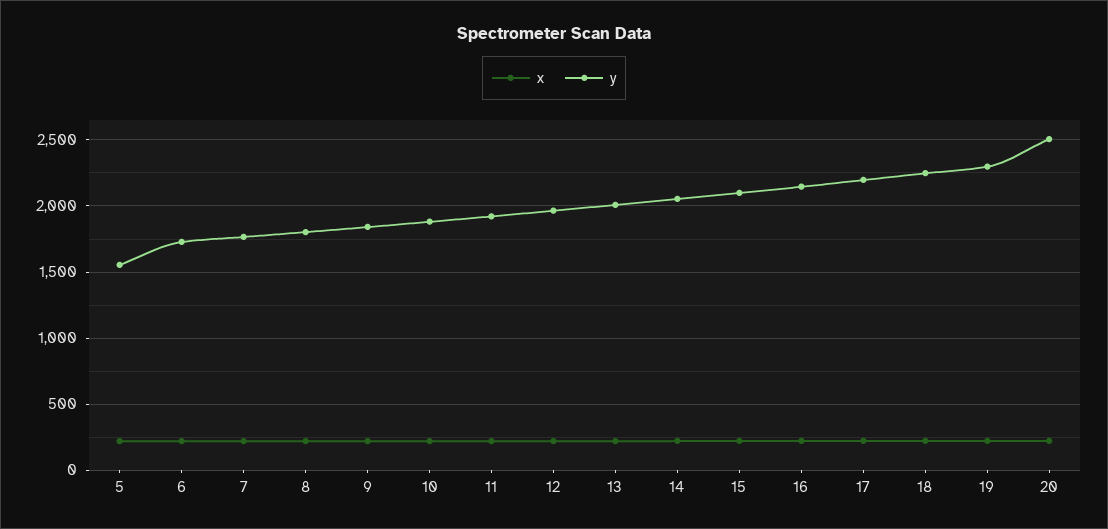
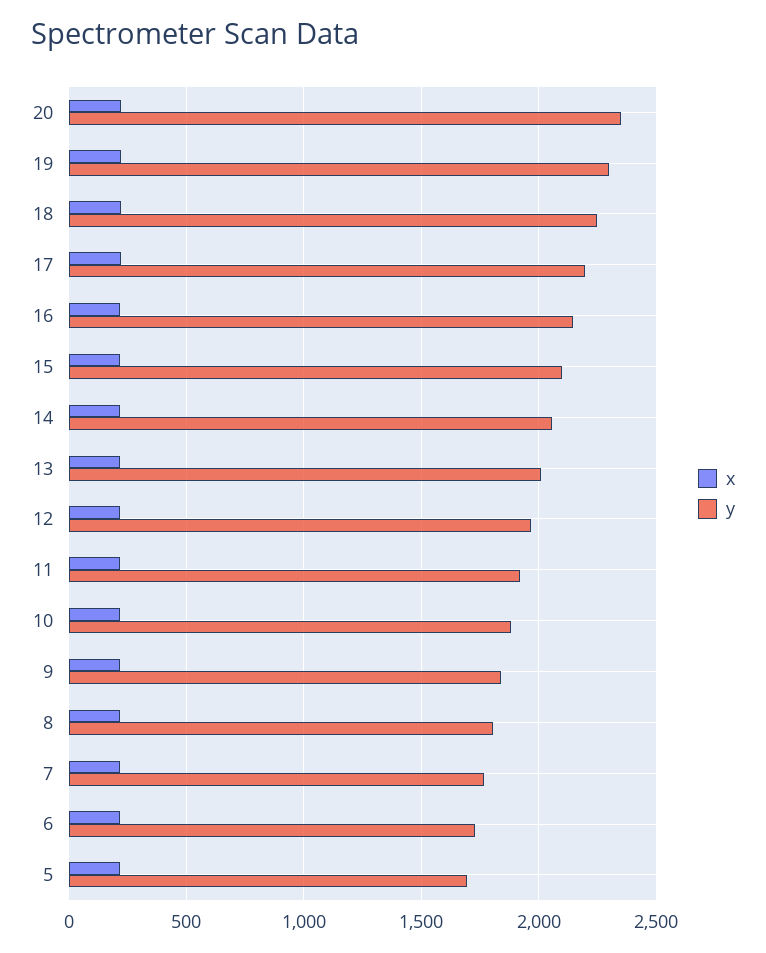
  {
    "x": {
      "5": 200,
      "6": 200,
      "7": 200,
      "8": 200,
      "9": 200,
      "10": 200,
      "11": 200,
      "12": 200,
      "13": 200,
      "14": 200,
      "15": 200,
      "16": 200,
      "17": 200,
      "18": 200,
      "19": 200,
      "20": 200
    },
    "y": {
-     "5": 1550,
+     "5": 1700,
      "6": 1750,
      "7": 1750,
      "8": 1800,
      "9": 1850,
      "10": 1900,
      "11": 1900,
      "12": 1950,
      "13": 2000,
      "14": 2050,
      "15": 2100,
      "16": 2150,
      "17": 2200,
      "18": 2250,
      "19": 2300,
-     "20": 2500
+     "20": 2350
    }
  }

